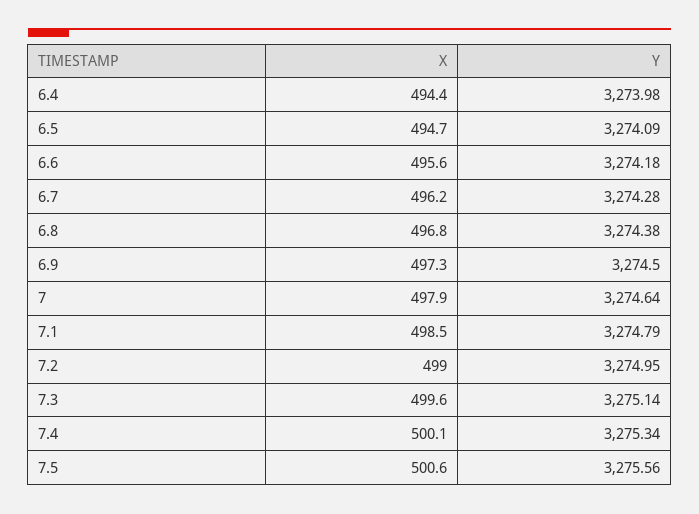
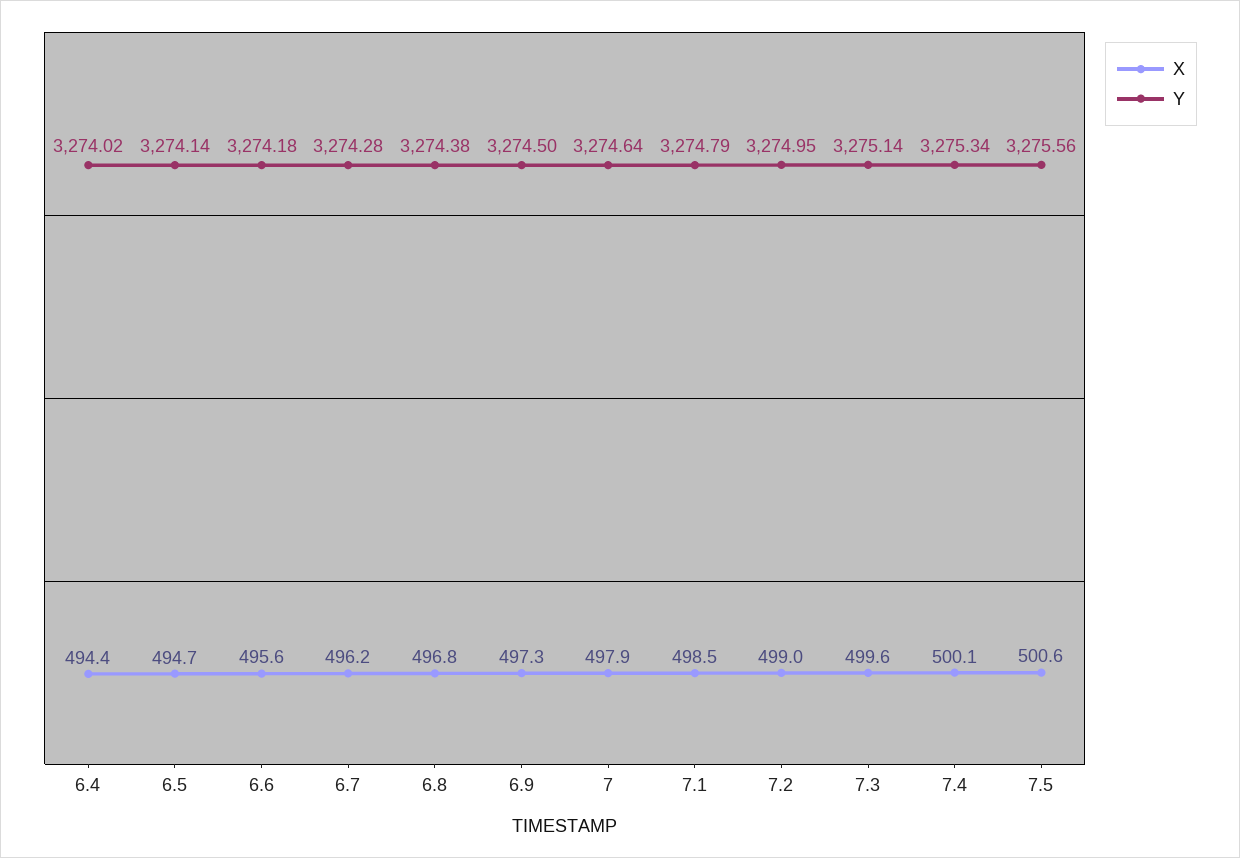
  {
    "X": {
      "6.4": 494.4,
      "6.5": 494.7,
      "6.6": 495.6,
      "6.7": 496.2,
      "6.8": 496.8,
      "6.9": 497.3,
      "7": 497.9,
      "7.1": 498.5,
      "7.2": 499,
      "7.3": 499.6,
      "7.4": 500.1,
      "7.5": 500.6
    },
    "Y": {
-     "6.4": 3273.98,
+     "6.4": 3274.02,
-     "6.5": 3274.09,
+     "6.5": 3274.14,
      "6.6": 3274.18,
      "6.7": 3274.28,
      "6.8": 3274.38,
      "6.9": 3274.5,
      "7": 3274.64,
      "7.1": 3274.79,
      "7.2": 3274.95,
      "7.3": 3275.14,
      "7.4": 3275.34,
      "7.5": 3275.56
    }
  }

